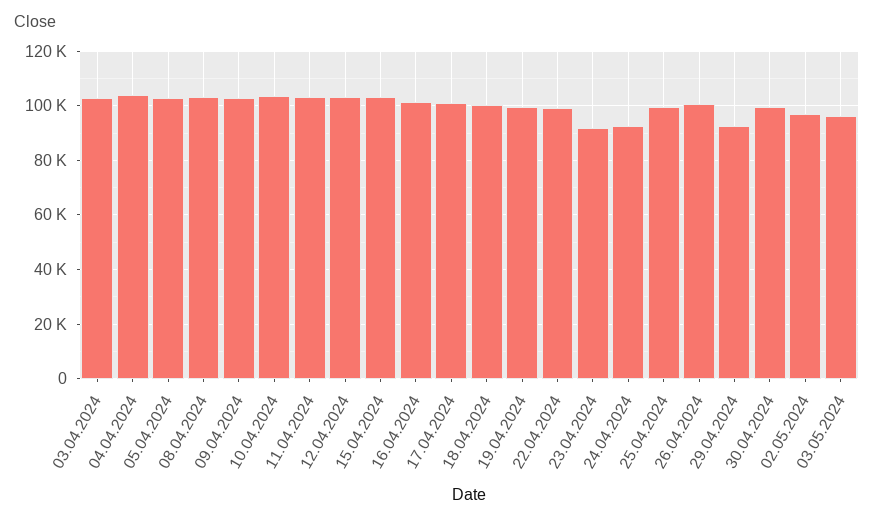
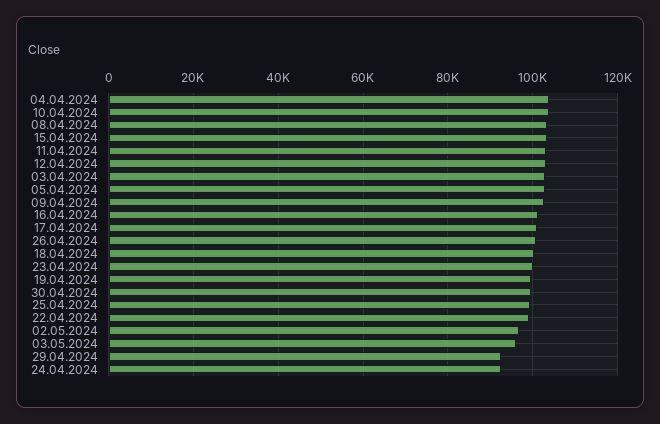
  {
    "03.04.2024": 102000,
    "04.04.2024": 104000,
    "05.04.2024": 102000,
    "08.04.2024": 104000,
    "09.04.2024": 102000,
    "10.04.2024": 104000,
    "11.04.2024": 104000,
    "12.04.2024": 104000,
    "15.04.2024": 104000,
    "16.04.2024": 102000,
    "17.04.2024": 102000,
    "18.04.2024": 100000,
    "19.04.2024": 100000,
    "22.04.2024": 100000,
-   "23.04.2024": 92500,
+   "23.04.2024": 100000,
    "24.04.2024": 92000,
    "25.04.2024": 100000,
    "26.04.2024": 100000,
    "29.04.2024": 92000,
    "30.04.2024": 100000,
    "02.05.2024": 96000,
    "03.05.2024": 96000
  }

